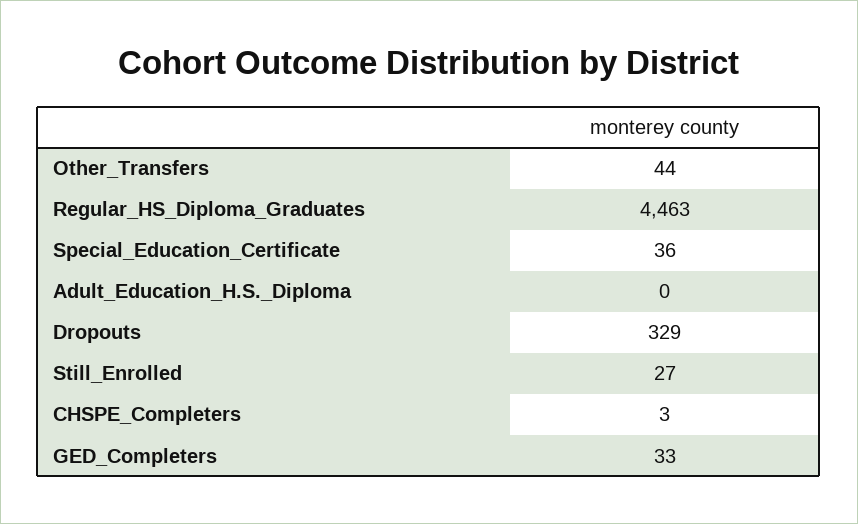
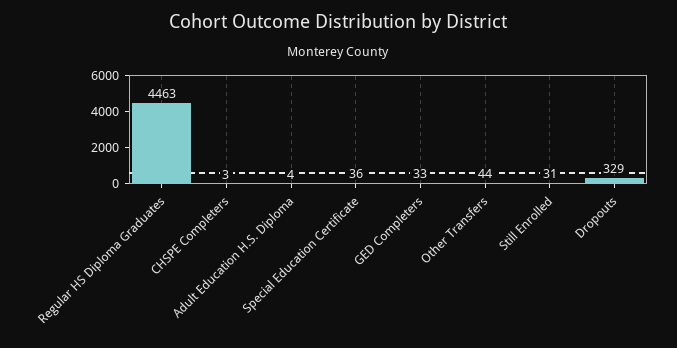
  {
    "Other_Transfers": 44,
    "Regular_HS_Diploma_Graduates": 4463,
    "Special_Education_Certificate": 36,
-   "Adult_Education_H.S._Diploma": 0,
+   "Adult_Education_H.S._Diploma": 4,
    "Dropouts": 329,
-   "Still_Enrolled": 27,
+   "Still_Enrolled": 31,
    "CHSPE_Completers": 3,
    "GED_Completers": 33
  }

